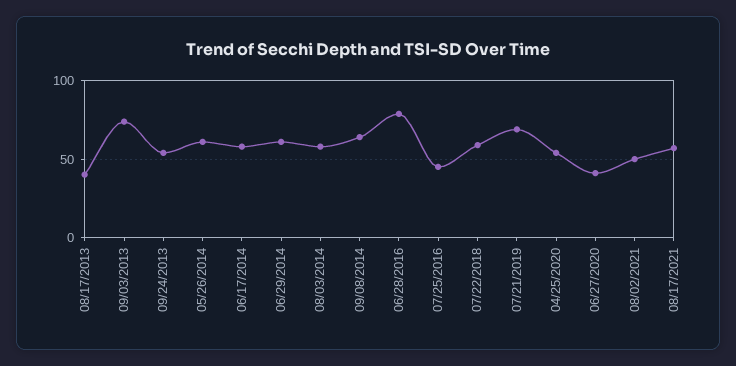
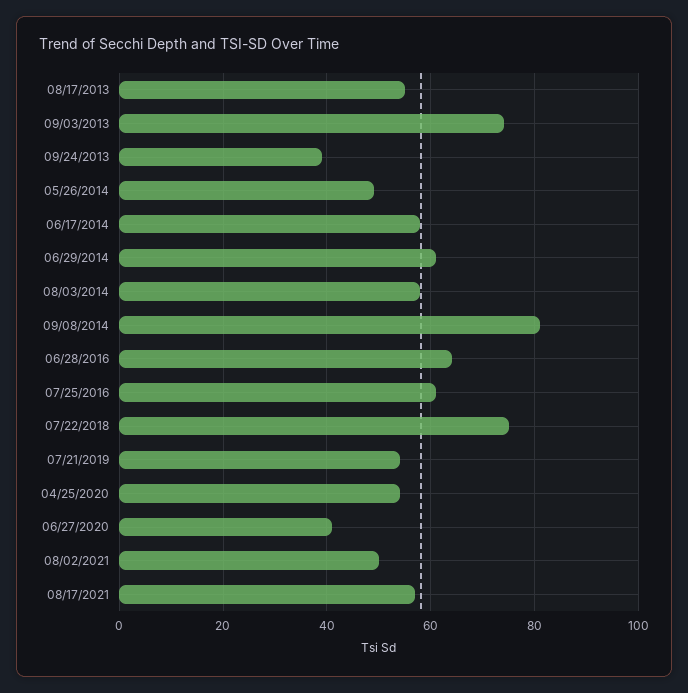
  {
-   "08/17/2013": 40,
+   "08/17/2013": 55,
    "09/03/2013": 75,
-   "09/24/2013": 55,
+   "09/24/2013": 40,
-   "05/26/2014": 60,
+   "05/26/2014": 50,
    "06/17/2014": 60,
    "06/29/2014": 60,
    "08/03/2014": 60,
-   "09/08/2014": 65,
+   "09/08/2014": 80,
-   "06/28/2016": 80,
+   "06/28/2016": 65,
-   "07/25/2016": 45,
+   "07/25/2016": 60,
-   "07/22/2018": 60,
+   "07/22/2018": 75,
-   "07/21/2019": 70,
+   "07/21/2019": 55,
    "04/25/2020": 55,
    "06/27/2020": 40,
    "08/02/2021": 50,
    "08/17/2021": 55
  }

